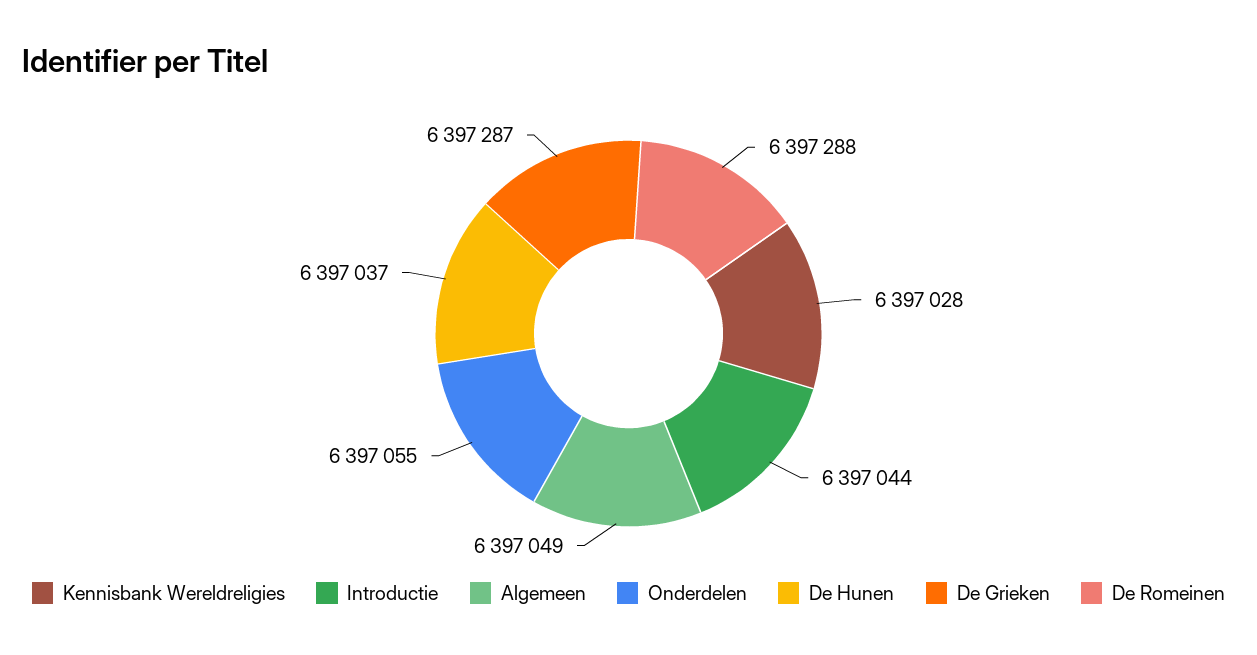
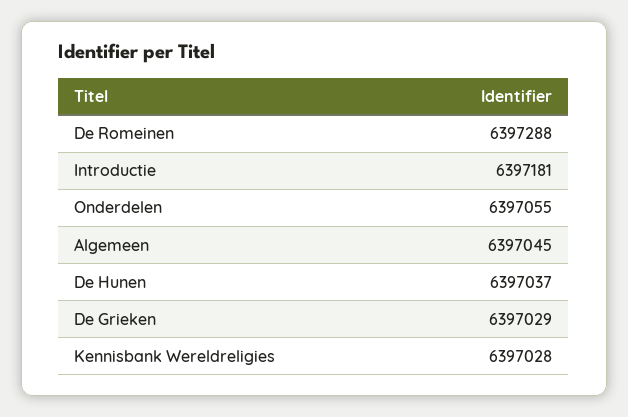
  {
    "Kennisbank Wereldreligies": 6397028,
-   "Introductie": 6397044,
+   "Introductie": 6397181,
-   "Algemeen": 6397049,
+   "Algemeen": 6397045,
    "Onderdelen": 6397055,
    "De Hunen": 6397037,
-   "De Grieken": 6397287,
+   "De Grieken": 6397029,
    "De Romeinen": 6397288
  }

